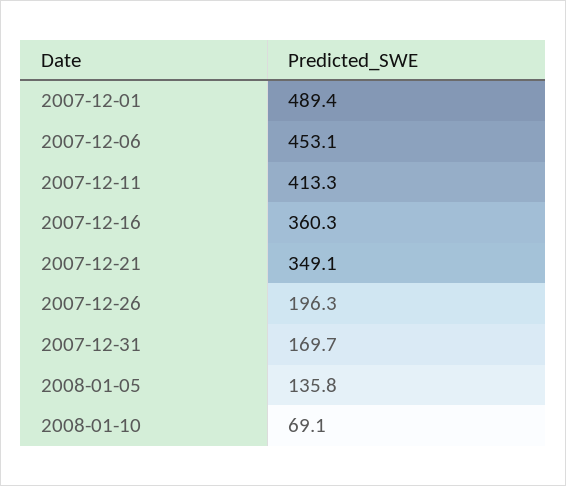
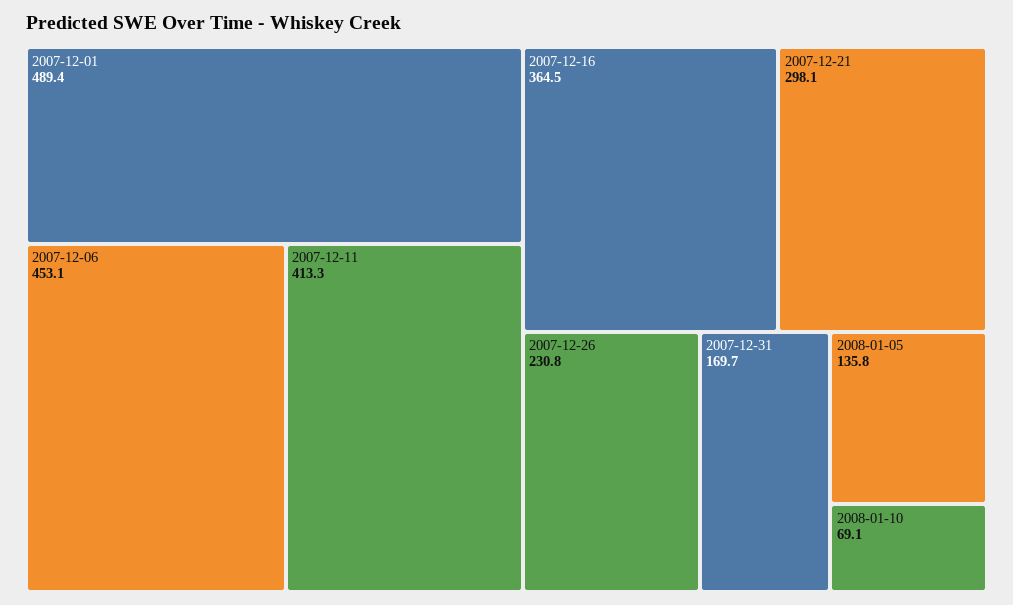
  {
    "2007-12-01": 489.4,
    "2007-12-06": 453.1,
    "2007-12-11": 413.3,
-   "2007-12-16": 360.3,
+   "2007-12-16": 364.5,
-   "2007-12-21": 349.1,
+   "2007-12-21": 298.1,
-   "2007-12-26": 196.3,
+   "2007-12-26": 230.8,
    "2007-12-31": 169.7,
    "2008-01-05": 135.8,
    "2008-01-10": 69.1
  }

